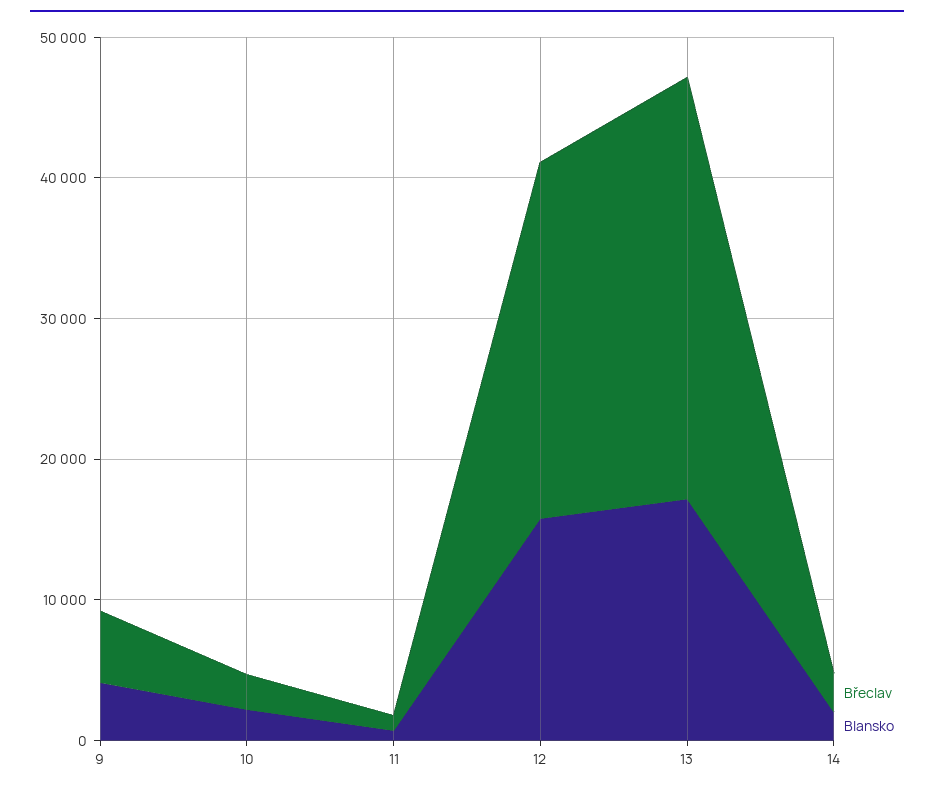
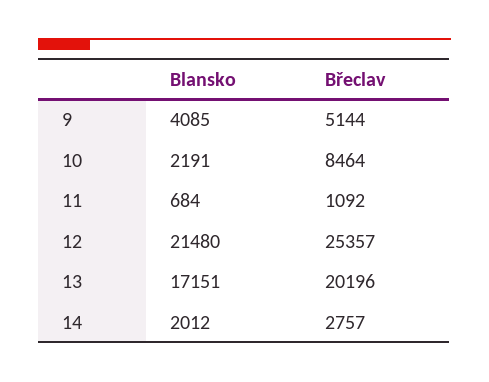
  {
    "Břeclav": {
      "9": 5144,
-     "10": 2000,
+     "10": 8464,
      "11": 1092,
      "12": 25357,
-     "13": 30000,
+     "13": 20196,
      "14": 2757
    },
    "Blansko": {
      "9": 4085,
      "10": 2191,
      "11": 684,
-     "12": 16000,
+     "12": 21480,
      "13": 17151,
      "14": 2012
    }
  }

